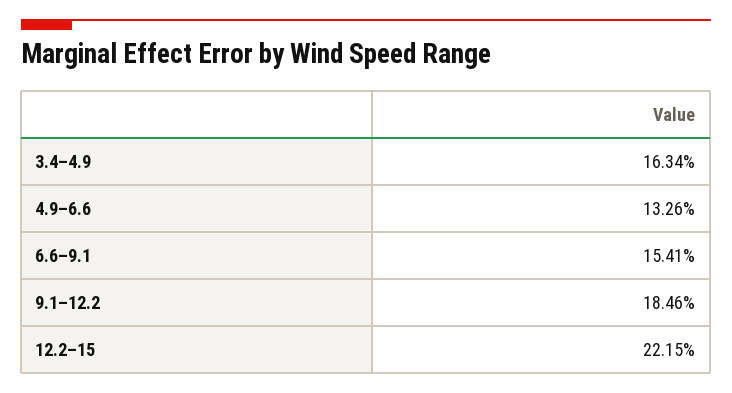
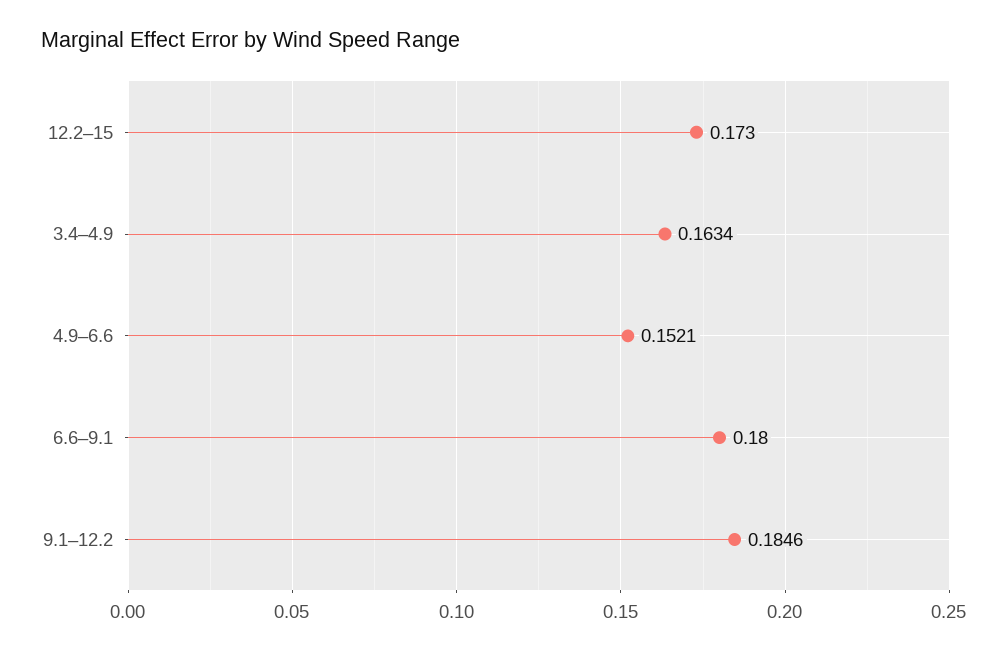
  {
    "3.4–4.9": 0.1634,
-   "4.9–6.6": 0.1326,
+   "4.9–6.6": 0.1521,
-   "6.6–9.1": 0.1541,
+   "6.6–9.1": 0.18,
    "9.1–12.2": 0.1846,
-   "12.2–15": 0.2215
+   "12.2–15": 0.173
  }

